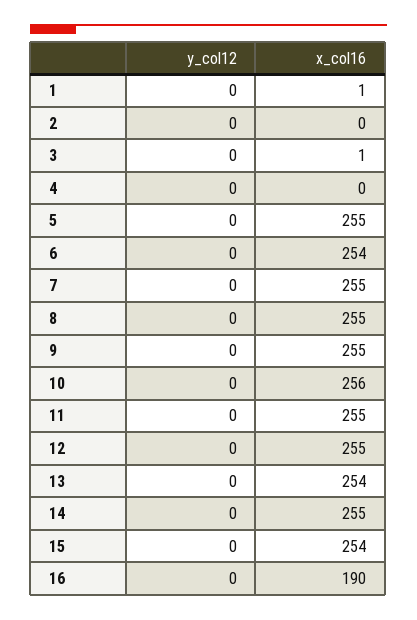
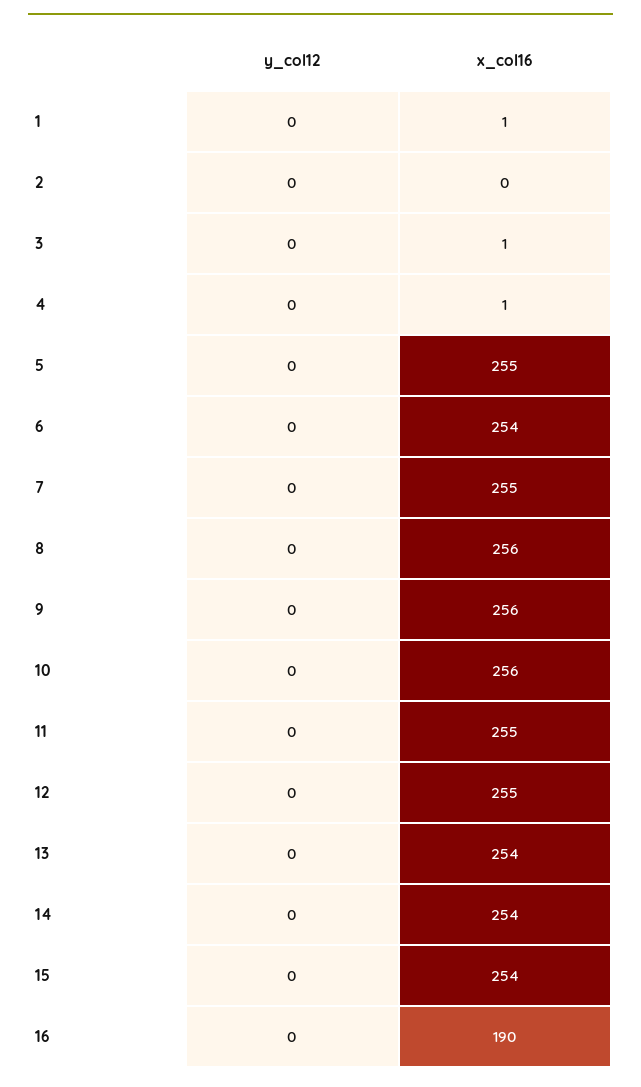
  {
    "y_col12": {
      "1": 0,
      "2": 0,
      "3": 0,
      "4": 0,
      "5": 0,
      "6": 0,
      "7": 0,
      "8": 0,
      "9": 0,
      "10": 0,
      "11": 0,
      "12": 0,
      "13": 0,
      "14": 0,
      "15": 0,
      "16": 0
    },
    "x_col16": {
      "1": 1,
      "2": 0,
      "3": 1,
-     "4": 0,
+     "4": 1,
      "5": 255,
      "6": 254,
      "7": 255,
-     "8": 255,
+     "8": 256,
-     "9": 255,
+     "9": 256,
      "10": 256,
      "11": 255,
      "12": 255,
      "13": 254,
-     "14": 255,
+     "14": 254,
      "15": 254,
      "16": 190
    }
  }

